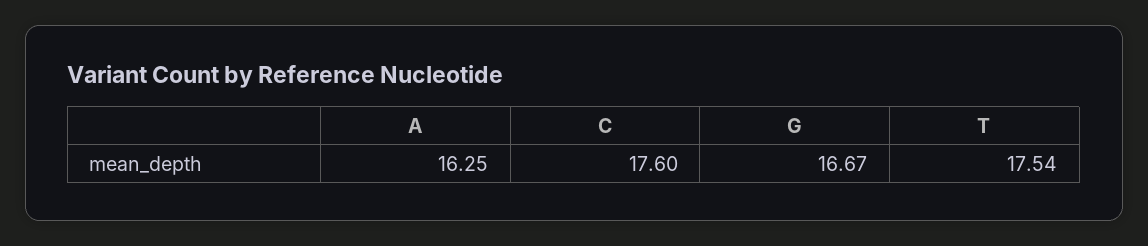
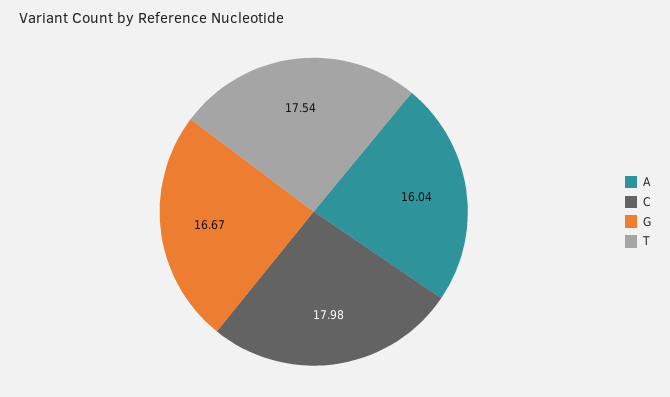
  {
-   "A": 16.25,
+   "A": 16.04,
-   "C": 17.6,
+   "C": 17.98,
    "G": 16.67,
    "T": 17.54
  }

